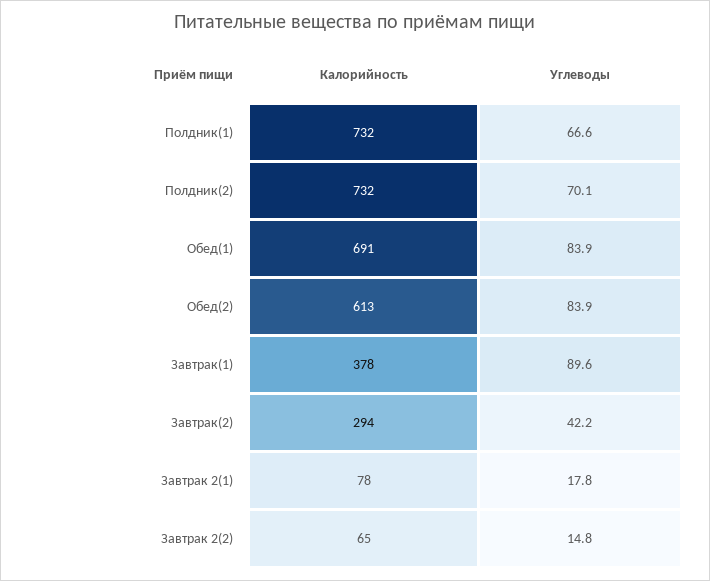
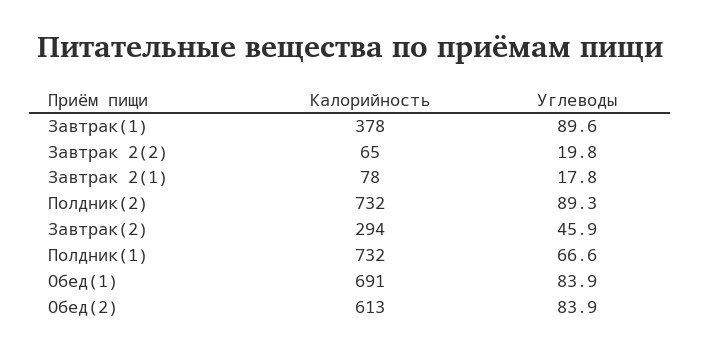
  {
    "Калорийность": {
      "Полдник(1)": 732,
      "Полдник(2)": 732,
      "Обед(1)": 691,
      "Обед(2)": 613,
      "Завтрак(1)": 378,
      "Завтрак(2)": 294,
      "Завтрак 2(1)": 78,
      "Завтрак 2(2)": 65
    },
    "Углеводы": {
      "Полдник(1)": 66.6,
-     "Полдник(2)": 70.1,
+     "Полдник(2)": 89.3,
      "Обед(1)": 83.9,
      "Обед(2)": 83.9,
      "Завтрак(1)": 89.6,
-     "Завтрак(2)": 42.2,
+     "Завтрак(2)": 45.9,
      "Завтрак 2(1)": 17.8,
-     "Завтрак 2(2)": 14.8
+     "Завтрак 2(2)": 19.8
    }
  }

